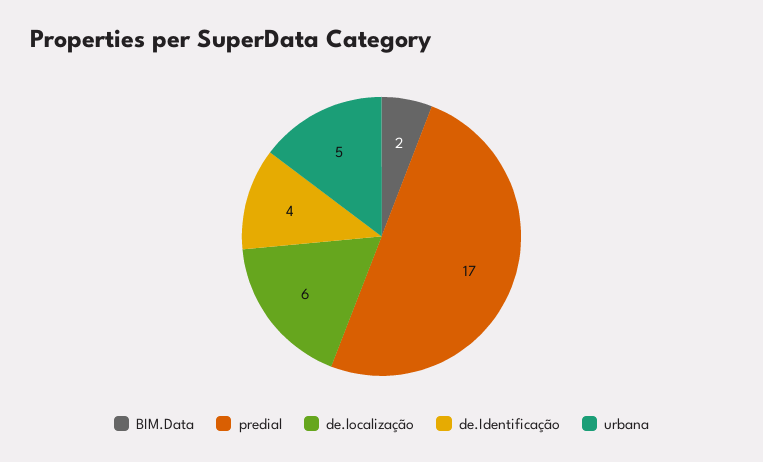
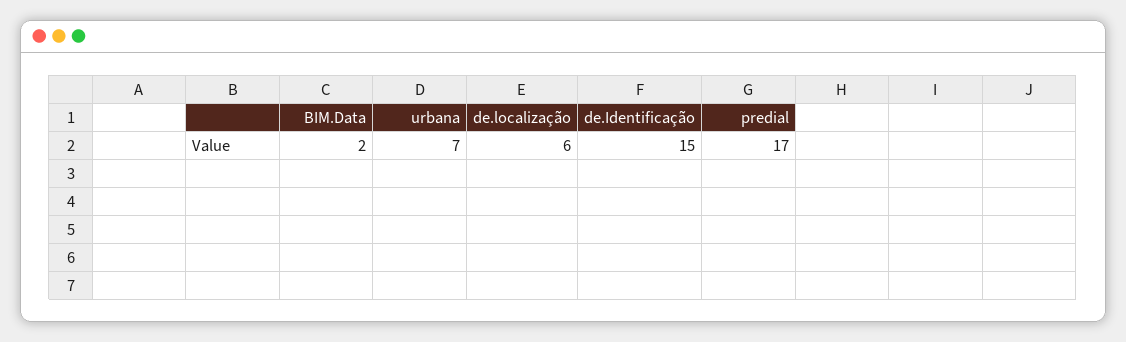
  {
    "BIM.Data": 2,
    "predial": 17,
    "de.localização": 6,
-   "de.Identificação": 4,
+   "de.Identificação": 15,
-   "urbana": 5
+   "urbana": 7
  }

